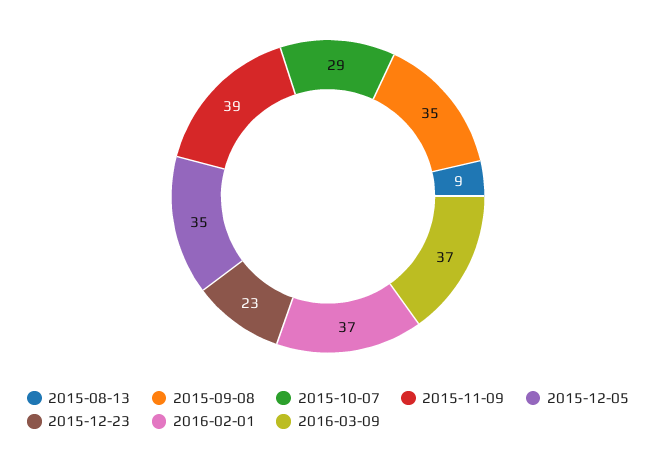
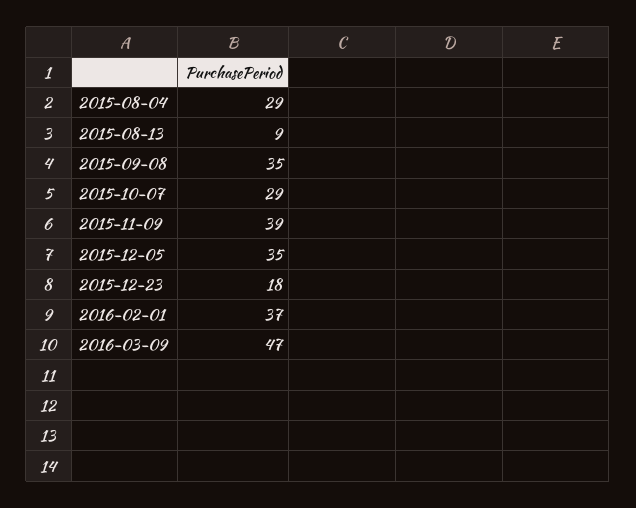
  {
    "2015-08-13": 9,
    "2015-09-08": 35,
    "2015-10-07": 29,
    "2015-11-09": 39,
    "2015-12-05": 35,
-   "2015-12-23": 23,
+   "2015-12-23": 18,
    "2016-02-01": 37,
-   "2016-03-09": 37
+   "2016-03-09": 47,
+   "2015-08-04": 29
  }

